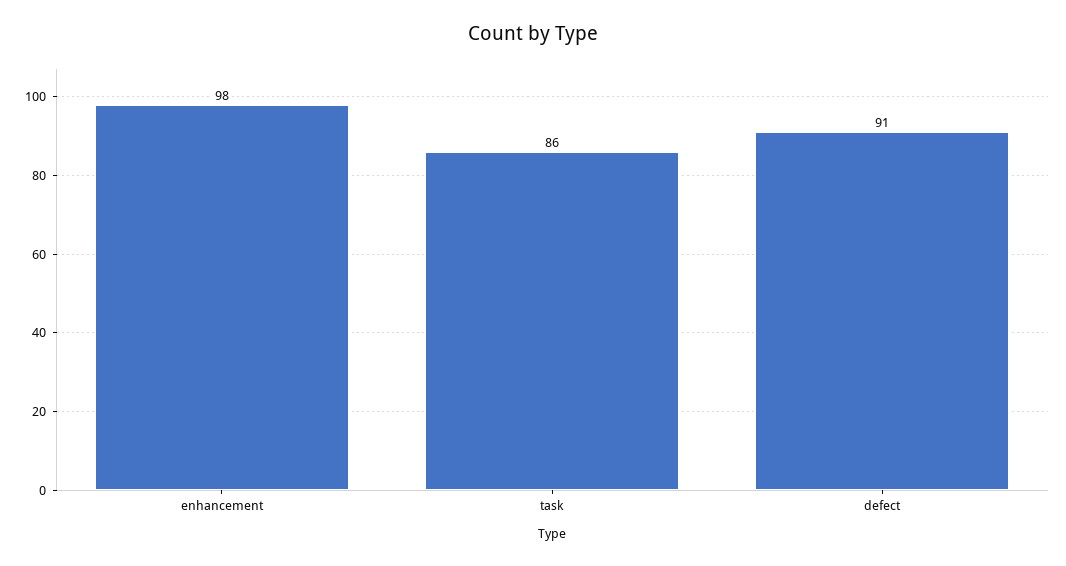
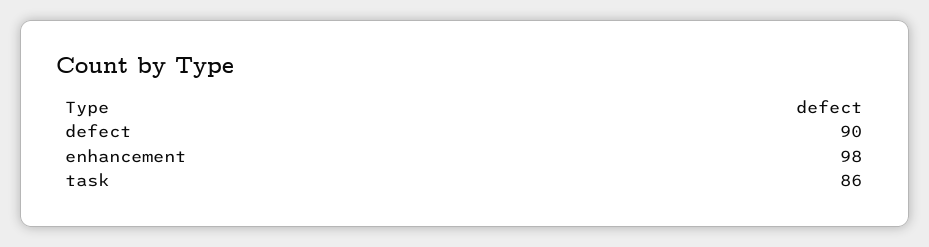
  {
    "enhancement": 98,
    "task": 86,
-   "defect": 91
+   "defect": 90
  }

